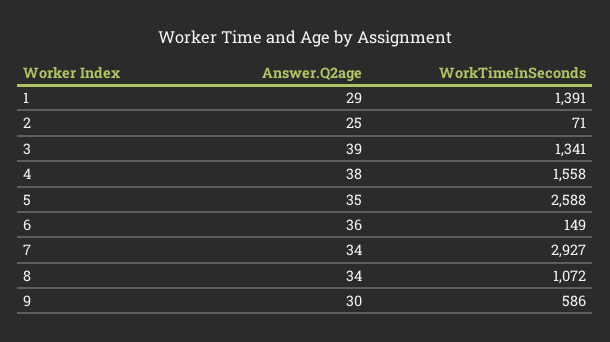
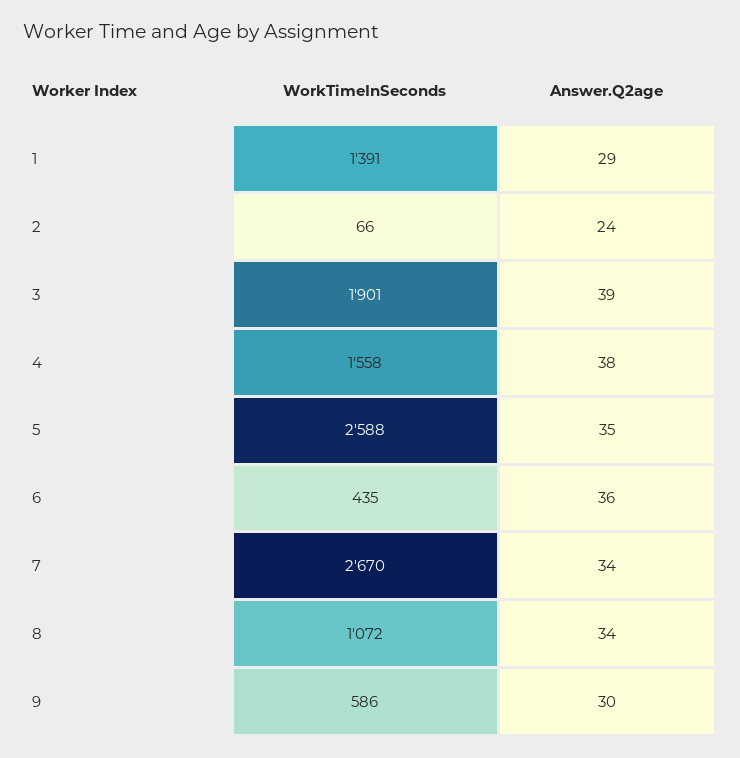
  {
    "Answer.Q2age": {
      "1": 29,
-     "2": 25,
+     "2": 24,
      "3": 39,
      "4": 38,
      "5": 35,
      "6": 36,
      "7": 34,
      "8": 34,
      "9": 30
    },
    "WorkTimeInSeconds": {
      "1": 1391,
-     "2": 71,
+     "2": 66,
-     "3": 1341,
+     "3": 1901,
      "4": 1558,
      "5": 2588,
-     "6": 149,
+     "6": 435,
-     "7": 2927,
+     "7": 2670,
      "8": 1072,
      "9": 586
    }
  }

